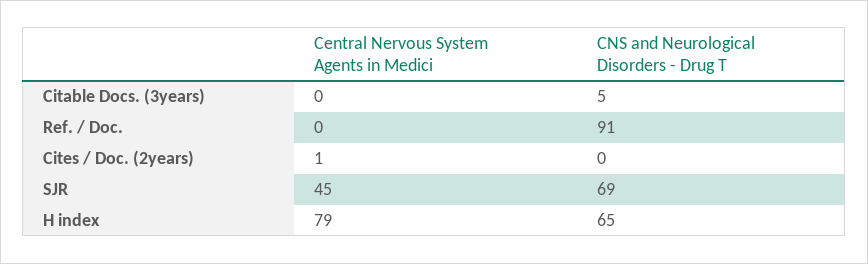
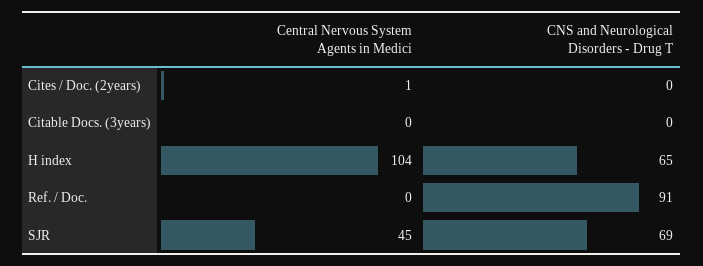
  {
    "Central Nervous System Agents in Medici": {
      "Citable Docs. (3years)": 0,
      "Ref. / Doc.": 0,
      "Cites / Doc. (2years)": 1,
      "SJR": 45,
-     "H index": 79
+     "H index": 104
    },
    "CNS and Neurological Disorders - Drug T": {
-     "Citable Docs. (3years)": 5,
+     "Citable Docs. (3years)": 0,
      "Ref. / Doc.": 91,
      "Cites / Doc. (2years)": 0,
      "SJR": 69,
      "H index": 65
    }
  }

